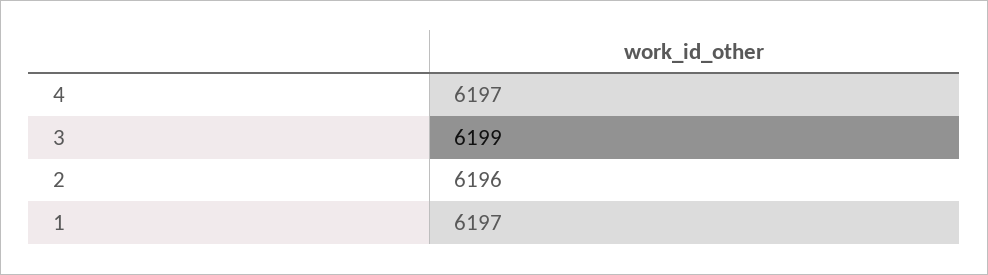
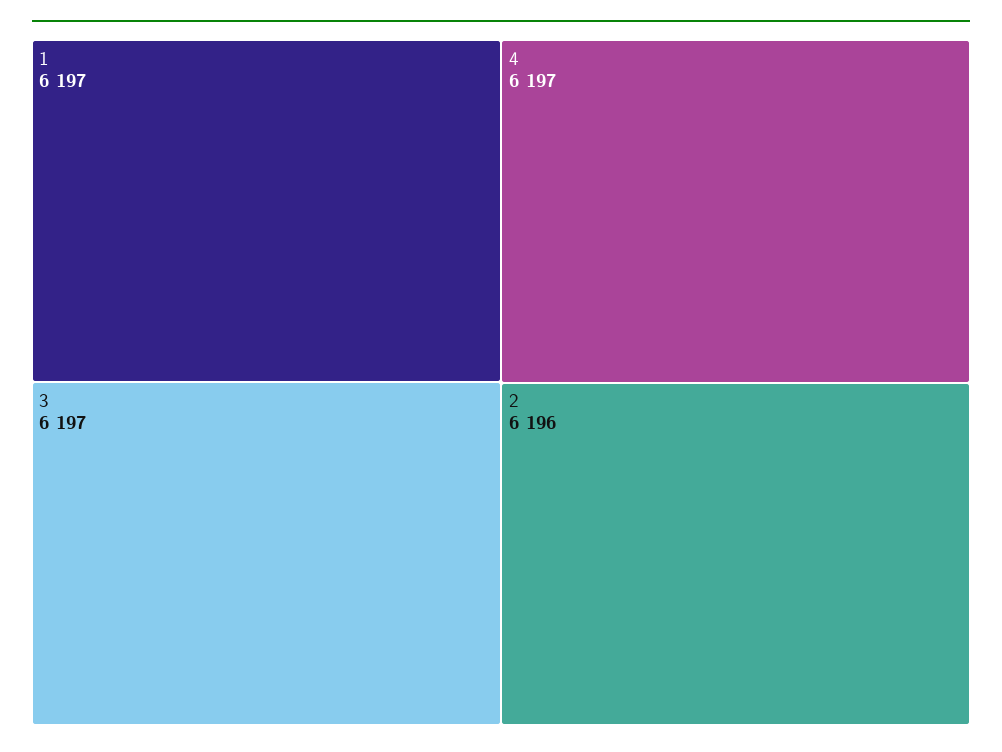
  {
    "4": 6197,
-   "3": 6199,
+   "3": 6197,
    "2": 6196,
    "1": 6197
  }

